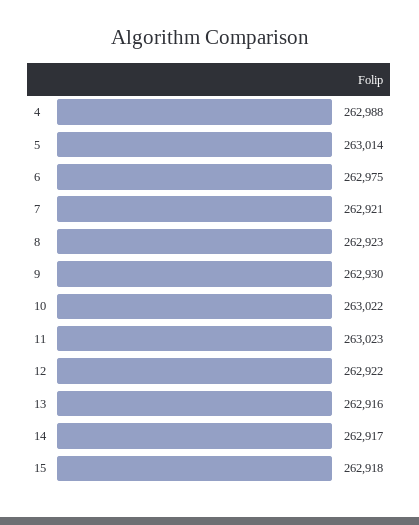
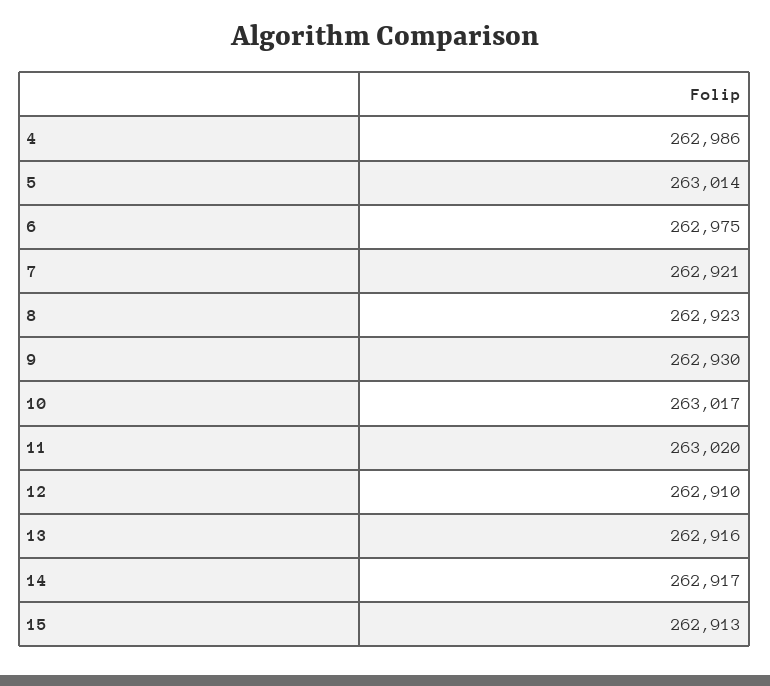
  {
-   "4": 262988,
+   "4": 262986,
    "5": 263014,
    "6": 262975,
    "7": 262921,
    "8": 262923,
    "9": 262930,
-   "10": 263022,
+   "10": 263017,
-   "11": 263023,
+   "11": 263020,
-   "12": 262922,
+   "12": 262910,
    "13": 262916,
    "14": 262917,
-   "15": 262918
+   "15": 262913
  }

